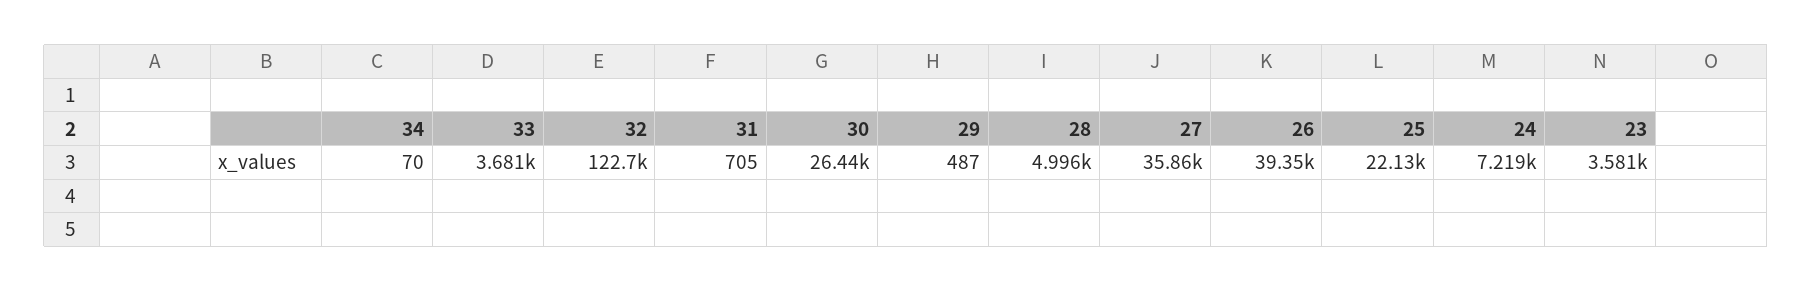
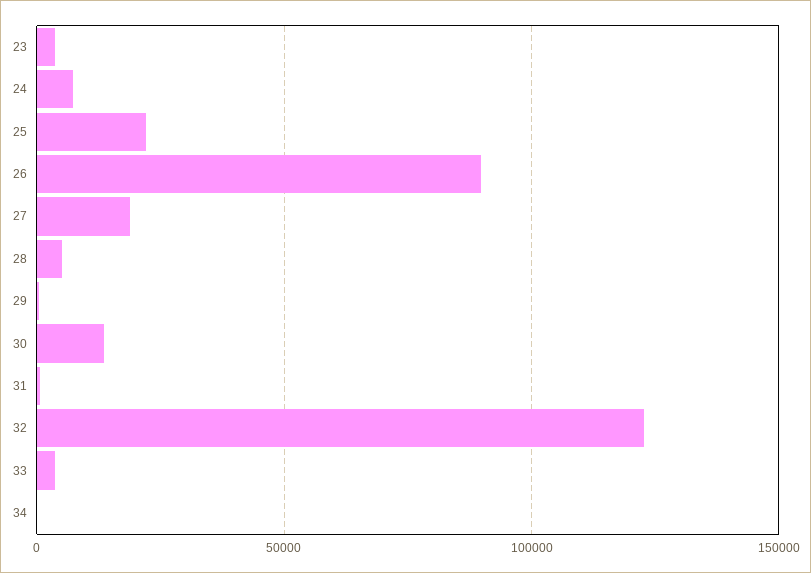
  {
    "34": 70,
    "33": 3681,
    "32": 122700,
    "31": 705,
-   "30": 26440,
+   "30": 15000,
    "29": 487,
    "28": 4996,
-   "27": 35860,
+   "27": 20000,
-   "26": 39350,
+   "26": 90000,
    "25": 22130,
    "24": 7219,
    "23": 3581
  }

